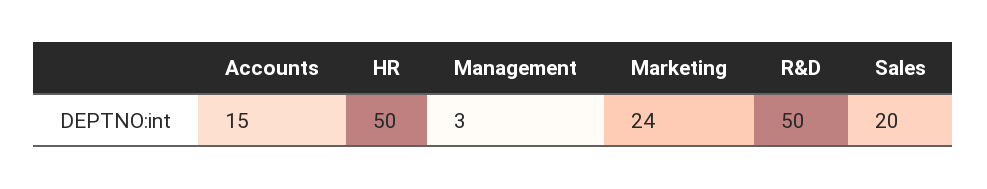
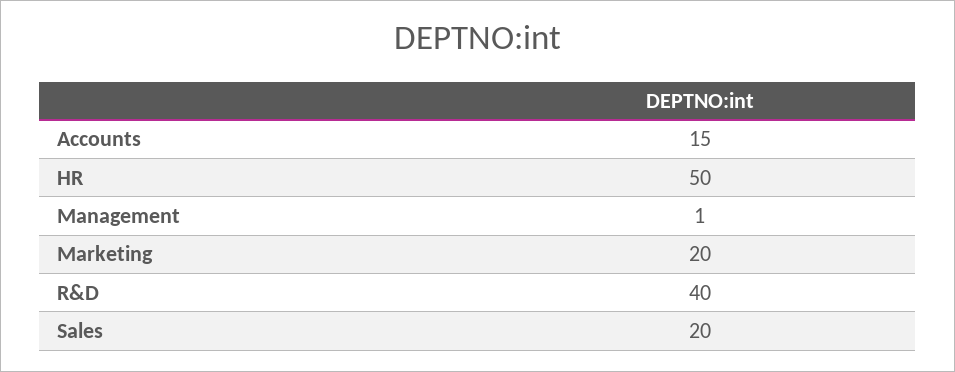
  {
    "Accounts": 15,
    "HR": 50,
-   "Management": 3,
+   "Management": 1,
-   "Marketing": 24,
+   "Marketing": 20,
-   "R&D": 50,
+   "R&D": 40,
    "Sales": 20
  }

